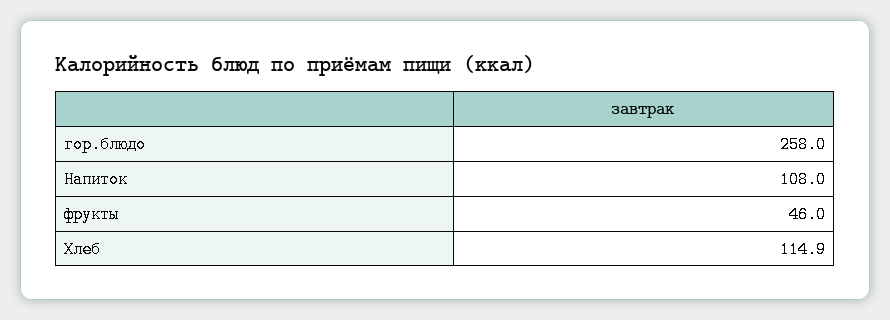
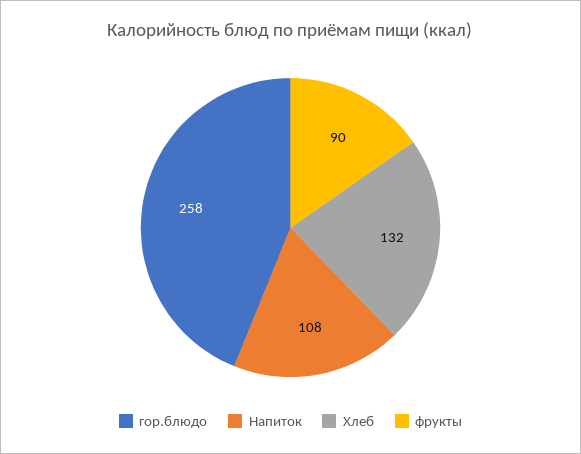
  {
    "гор.блюдо": 258,
    "Напиток": 108,
-   "фрукты": 46,
+   "фрукты": 90,
-   "Хлеб": 114.9
+   "Хлеб": 132
  }

